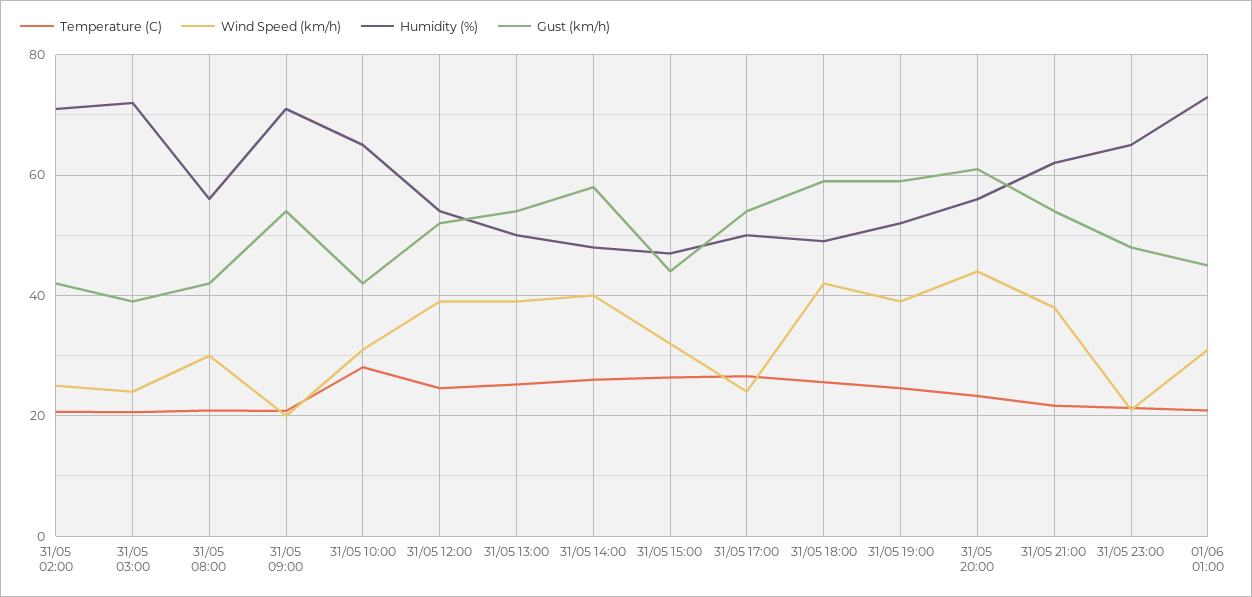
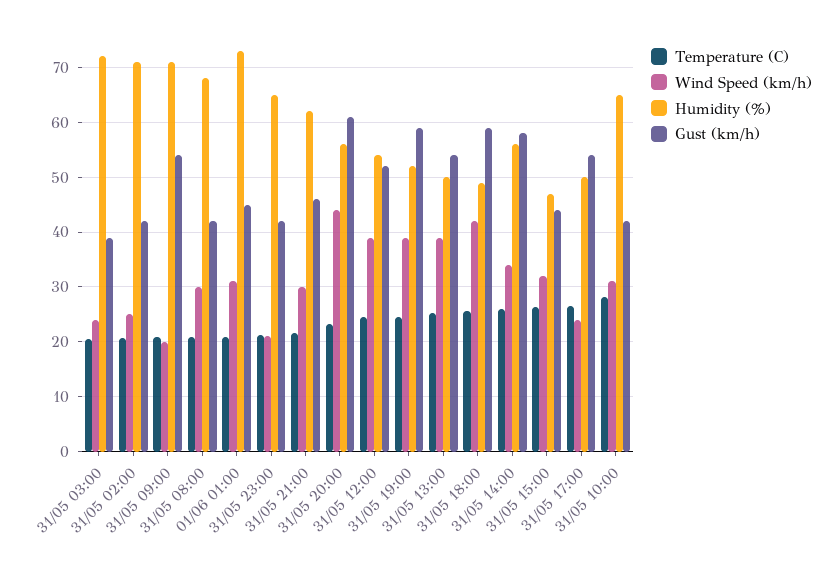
  {
    "Temperature (C)": {
      "31/05 02:00": 20,
      "31/05 03:00": 20,
      "31/05 08:00": 20,
      "31/05 09:00": 20,
      "31/05 10:00": 28,
      "31/05 12:00": 24,
      "31/05 13:00": 26,
      "31/05 14:00": 26,
      "31/05 15:00": 26,
      "31/05 17:00": 26,
      "31/05 18:00": 26,
      "31/05 19:00": 24,
      "31/05 20:00": 24,
      "31/05 21:00": 22,
      "31/05 23:00": 22,
      "01/06 01:00": 20
    },
    "Wind Speed (km/h)": {
      "31/05 02:00": 26,
      "31/05 03:00": 24,
      "31/05 08:00": 30,
      "31/05 09:00": 20,
      "31/05 10:00": 32,
      "31/05 12:00": 40,
      "31/05 13:00": 40,
-     "31/05 14:00": 40,
+     "31/05 14:00": 34,
      "31/05 15:00": 32,
      "31/05 17:00": 24,
      "31/05 18:00": 42,
      "31/05 19:00": 40,
      "31/05 20:00": 44,
-     "31/05 21:00": 38,
+     "31/05 21:00": 30,
      "31/05 23:00": 22,
      "01/06 01:00": 32
    },
    "Humidity (%)": {
      "31/05 02:00": 72,
      "31/05 03:00": 72,
-     "31/05 08:00": 56,
+     "31/05 08:00": 68,
      "31/05 09:00": 72,
      "31/05 10:00": 66,
      "31/05 12:00": 54,
      "31/05 13:00": 50,
-     "31/05 14:00": 48,
+     "31/05 14:00": 56,
      "31/05 15:00": 48,
      "31/05 17:00": 50,
      "31/05 18:00": 50,
      "31/05 19:00": 52,
      "31/05 20:00": 56,
      "31/05 21:00": 62,
      "31/05 23:00": 66,
      "01/06 01:00": 74
    },
    "Gust (km/h)": {
      "31/05 02:00": 42,
      "31/05 03:00": 40,
      "31/05 08:00": 42,
      "31/05 09:00": 54,
      "31/05 10:00": 42,
      "31/05 12:00": 52,
      "31/05 13:00": 54,
      "31/05 14:00": 58,
      "31/05 15:00": 44,
      "31/05 17:00": 54,
      "31/05 18:00": 60,
      "31/05 19:00": 60,
      "31/05 20:00": 62,
-     "31/05 21:00": 54,
+     "31/05 21:00": 46,
-     "31/05 23:00": 48,
+     "31/05 23:00": 42,
      "01/06 01:00": 46
    }
  }

